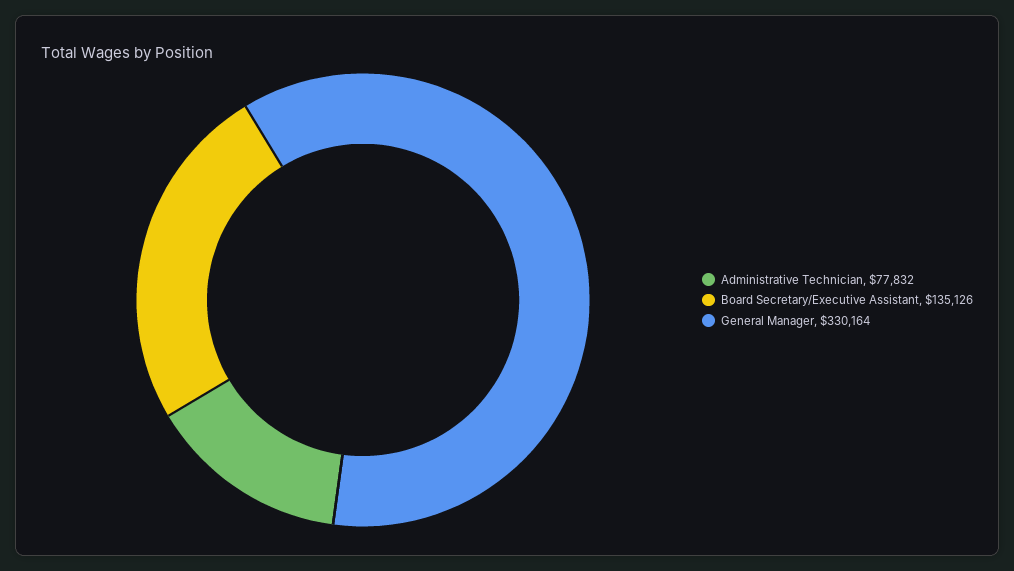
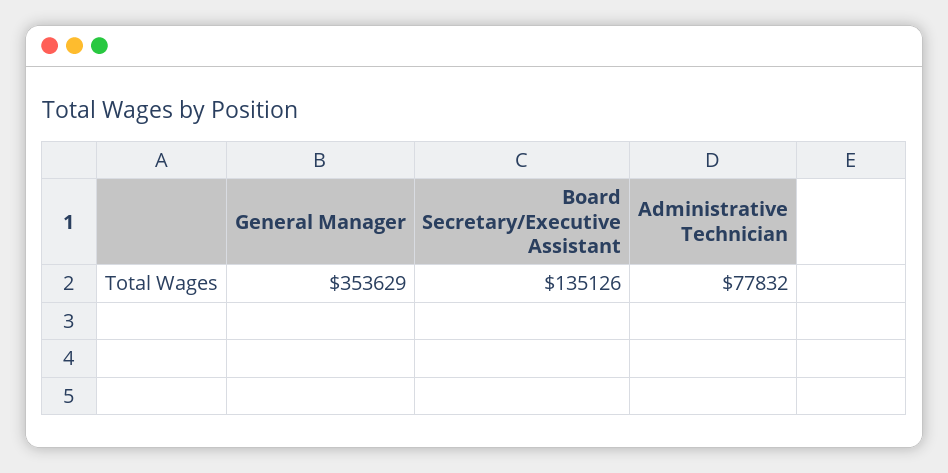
  {
    "Administrative Technician": 77832,
    "Board Secretary/Executive Assistant": 135126,
-   "General Manager": 330164
+   "General Manager": 353629
  }

